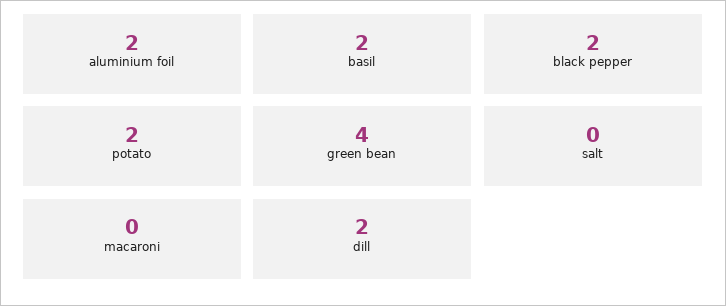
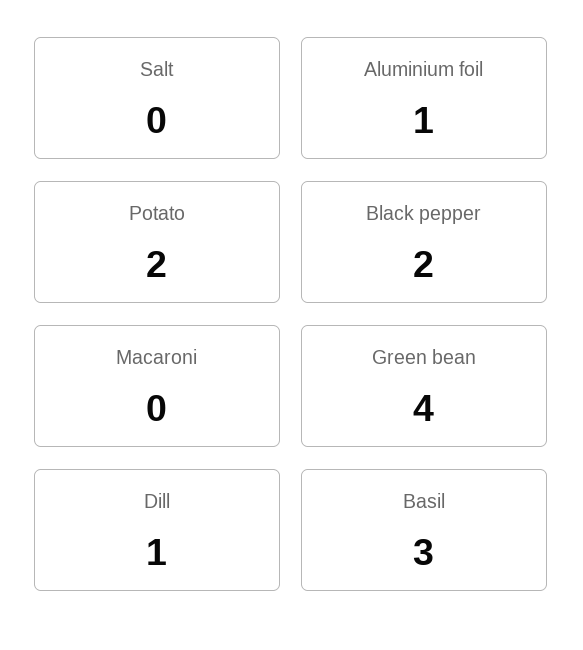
  {
-   "aluminium foil": 2,
+   "aluminium foil": 1,
-   "basil": 2,
+   "basil": 3,
    "black pepper": 2,
    "potato": 2,
    "green bean": 4,
    "salt": 0,
    "macaroni": 0,
-   "dill": 2
+   "dill": 1
  }

